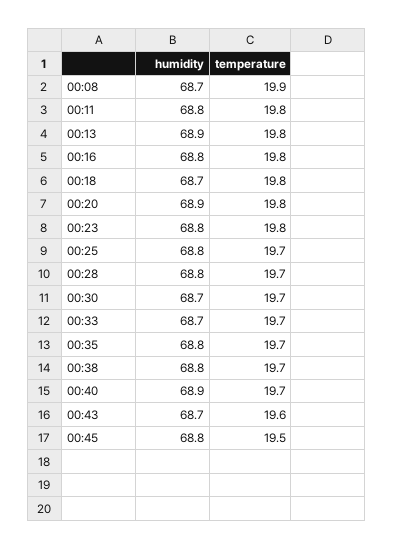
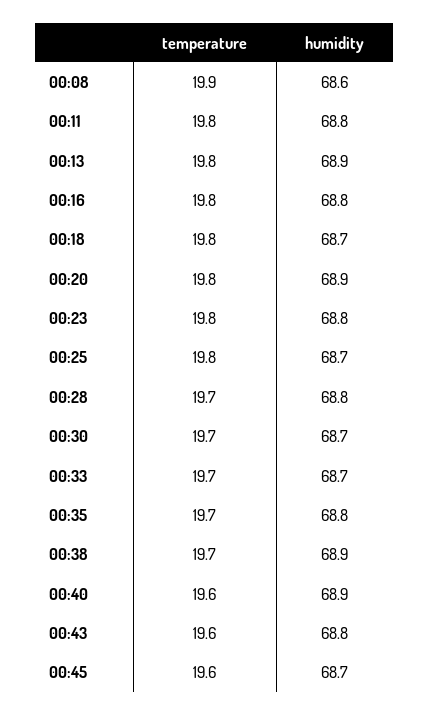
  {
    "humidity": {
-     "00:08": 68.7,
+     "00:08": 68.6,
      "00:11": 68.8,
      "00:13": 68.9,
      "00:16": 68.8,
      "00:18": 68.7,
      "00:20": 68.9,
      "00:23": 68.8,
-     "00:25": 68.8,
+     "00:25": 68.7,
      "00:28": 68.8,
      "00:30": 68.7,
      "00:33": 68.7,
      "00:35": 68.8,
-     "00:38": 68.8,
+     "00:38": 68.9,
      "00:40": 68.9,
-     "00:43": 68.7,
+     "00:43": 68.8,
-     "00:45": 68.8
+     "00:45": 68.7
    },
    "temperature": {
      "00:08": 19.9,
      "00:11": 19.8,
      "00:13": 19.8,
      "00:16": 19.8,
      "00:18": 19.8,
      "00:20": 19.8,
      "00:23": 19.8,
-     "00:25": 19.7,
+     "00:25": 19.8,
      "00:28": 19.7,
      "00:30": 19.7,
      "00:33": 19.7,
      "00:35": 19.7,
      "00:38": 19.7,
-     "00:40": 19.7,
+     "00:40": 19.6,
      "00:43": 19.6,
-     "00:45": 19.5
+     "00:45": 19.6
    }
  }

